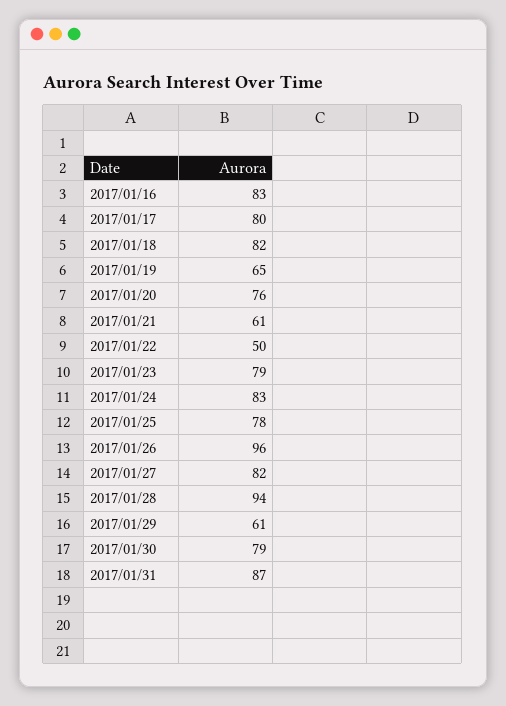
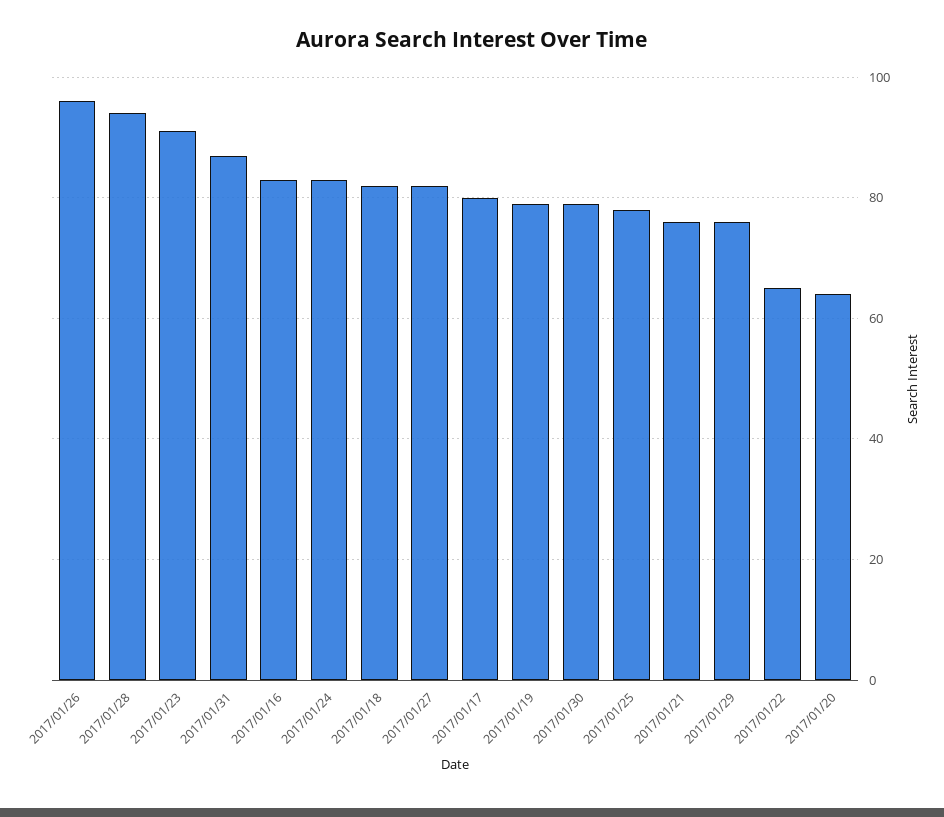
  {
    "2017/01/16": 83,
    "2017/01/17": 80,
    "2017/01/18": 82,
-   "2017/01/19": 65,
+   "2017/01/19": 80,
-   "2017/01/20": 76,
+   "2017/01/20": 65,
-   "2017/01/21": 61,
+   "2017/01/21": 75,
-   "2017/01/22": 50,
+   "2017/01/22": 65,
-   "2017/01/23": 79,
+   "2017/01/23": 90,
    "2017/01/24": 83,
    "2017/01/25": 78,
    "2017/01/26": 96,
    "2017/01/27": 82,
    "2017/01/28": 94,
-   "2017/01/29": 61,
+   "2017/01/29": 75,
    "2017/01/30": 79,
    "2017/01/31": 87
  }

